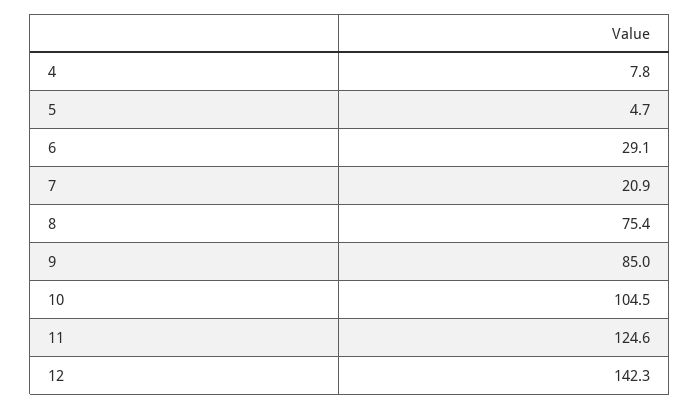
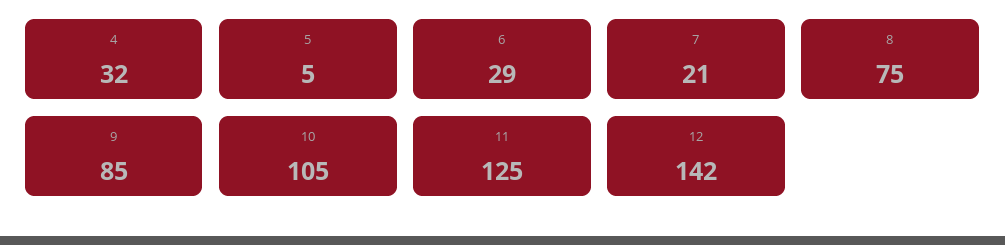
  {
-   "4": 7.8,
+   "4": 32,
    "5": 4.7,
    "6": 29.1,
    "7": 20.9,
    "8": 75.4,
    "9": 85,
    "10": 104.5,
    "11": 124.6,
    "12": 142.3
  }

